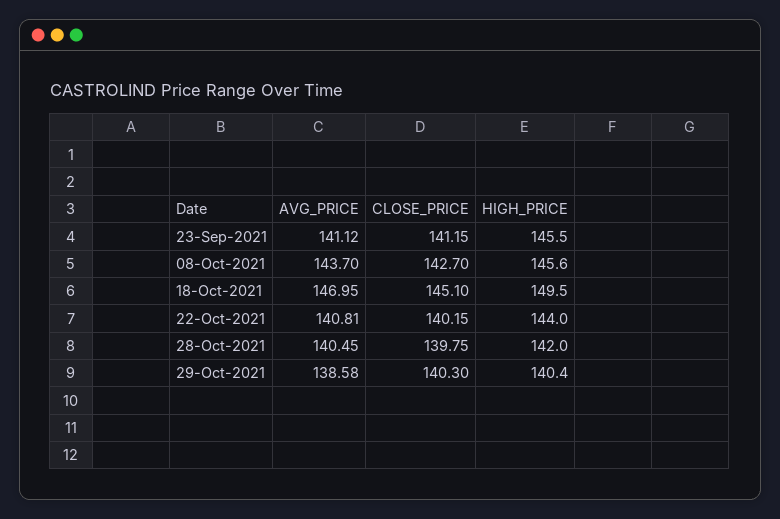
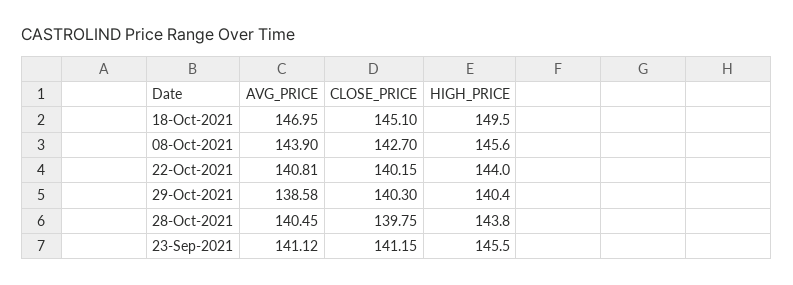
  {
    "AVG_PRICE": {
      "23-Sep-2021": 141.12,
-     "08-Oct-2021": 143.7,
+     "08-Oct-2021": 143.9,
      "18-Oct-2021": 146.95,
      "22-Oct-2021": 140.81,
      "28-Oct-2021": 140.45,
      "29-Oct-2021": 138.58
    },
    "CLOSE_PRICE": {
      "23-Sep-2021": 141.15,
      "08-Oct-2021": 142.7,
      "18-Oct-2021": 145.1,
      "22-Oct-2021": 140.15,
      "28-Oct-2021": 139.75,
      "29-Oct-2021": 140.3
    },
    "HIGH_PRICE": {
      "23-Sep-2021": 145.5,
      "08-Oct-2021": 145.6,
      "18-Oct-2021": 149.5,
      "22-Oct-2021": 144,
-     "28-Oct-2021": 142,
+     "28-Oct-2021": 143.8,
      "29-Oct-2021": 140.4
    }
  }

